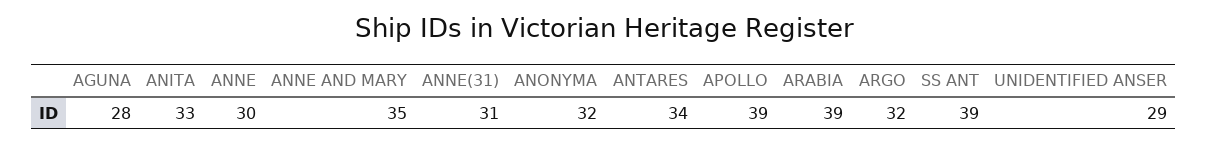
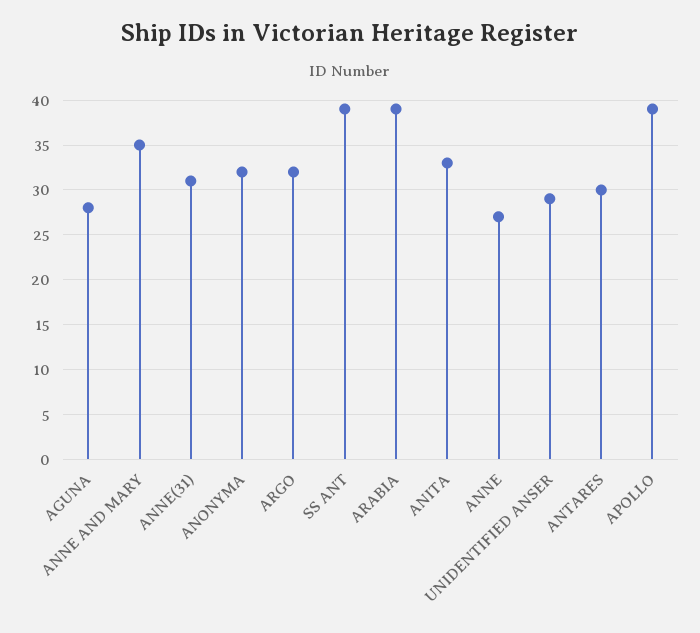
  {
    "AGUNA": 28,
    "ANITA": 33,
-   "ANNE": 30,
+   "ANNE": 27,
    "ANNE AND MARY": 35,
    "ANNE(31)": 31,
    "ANONYMA": 32,
-   "ANTARES": 34,
+   "ANTARES": 30,
    "APOLLO": 39,
    "ARABIA": 39,
    "ARGO": 32,
    "SS ANT": 39,
    "UNIDENTIFIED ANSER": 29
  }

